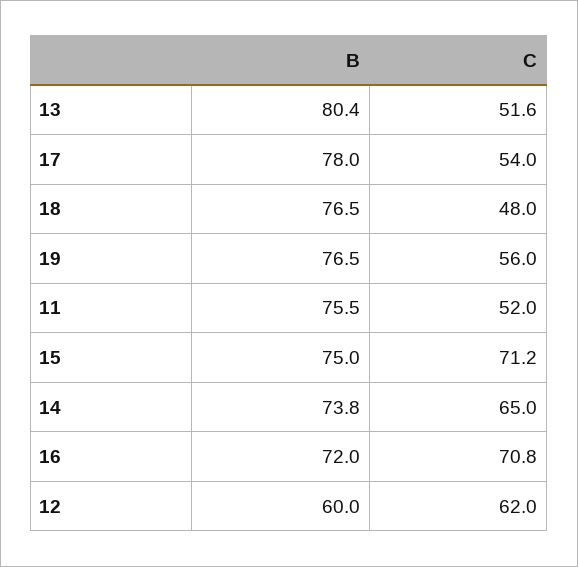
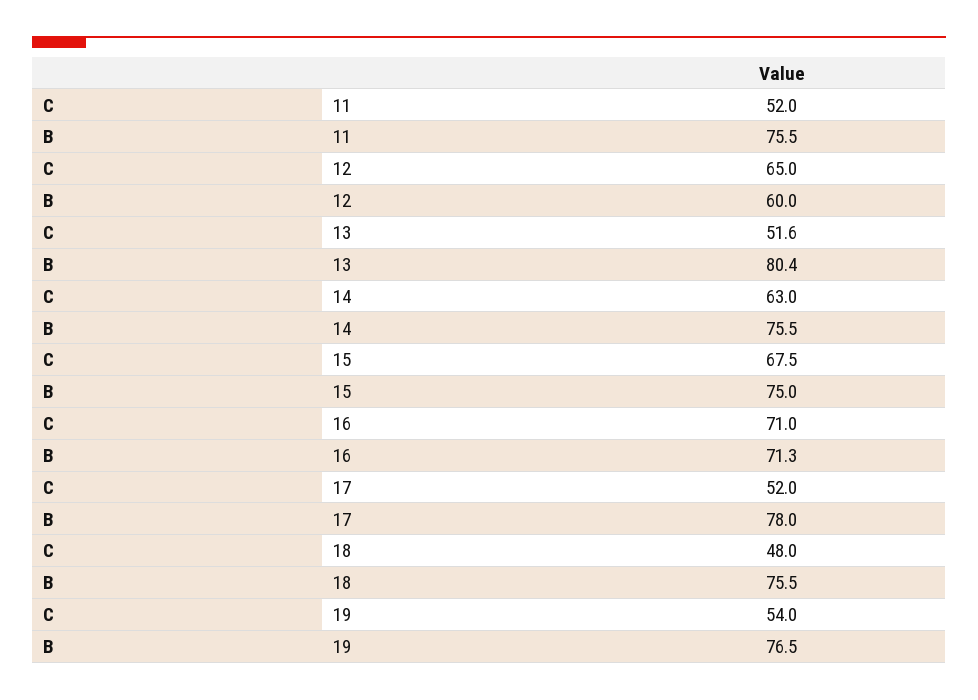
  {
    "B": {
      "13": 80.4,
      "17": 78,
-     "18": 76.5,
+     "18": 75.5,
      "19": 76.5,
      "11": 75.5,
      "15": 75,
-     "14": 73.8,
+     "14": 75.5,
-     "16": 72,
+     "16": 71.3,
      "12": 60
    },
    "C": {
      "13": 51.6,
-     "17": 54,
+     "17": 52,
      "18": 48,
-     "19": 56,
+     "19": 54,
      "11": 52,
-     "15": 71.2,
+     "15": 67.5,
-     "14": 65,
+     "14": 63,
-     "16": 70.8,
+     "16": 71,
-     "12": 62
+     "12": 65
    }
  }

